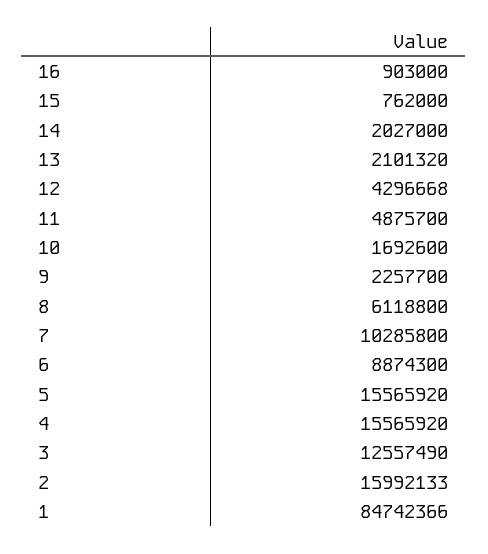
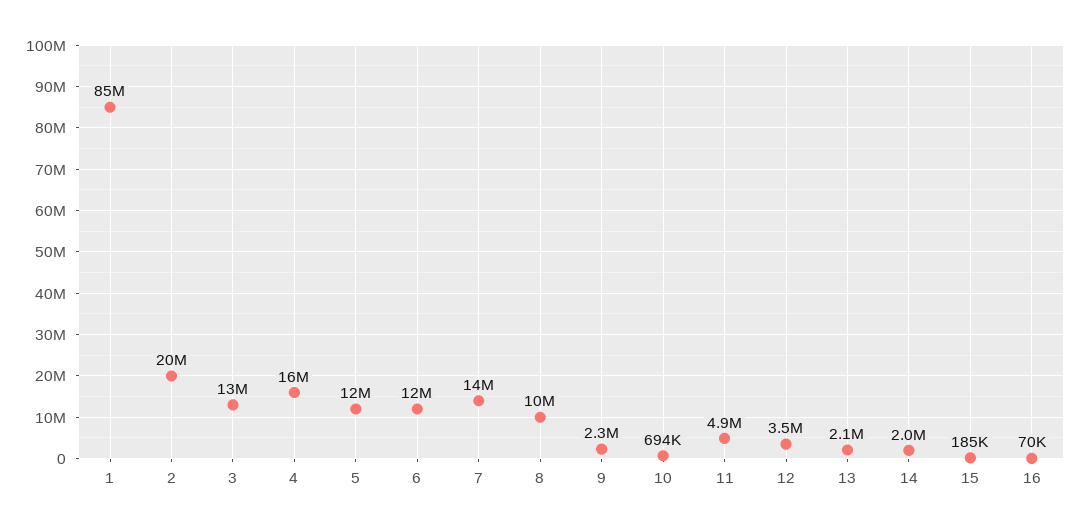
  {
-   "16": 903000,
+   "16": 70000,
-   "15": 762000,
+   "15": 185000,
    "14": 2027000,
    "13": 2101320,
-   "12": 4296668,
+   "12": 3500000,
    "11": 4875700,
-   "10": 1692600,
+   "10": 694000,
    "9": 2257700,
-   "8": 6118800,
+   "8": 10000000,
-   "7": 10285800,
+   "7": 14000000,
-   "6": 8874300,
+   "6": 12000000,
-   "5": 15565920,
+   "5": 12000000,
    "4": 15565920,
    "3": 12557490,
-   "2": 15992133,
+   "2": 20000000,
    "1": 84742366
  }

